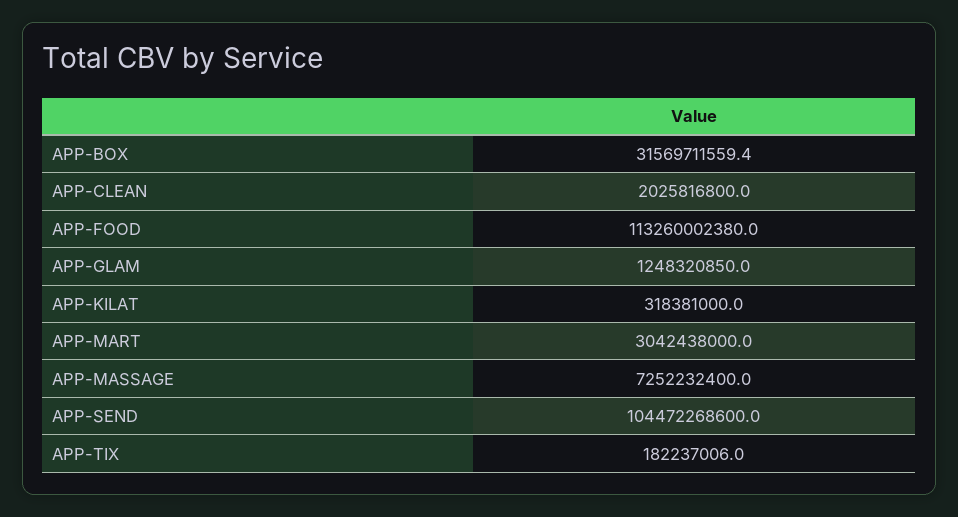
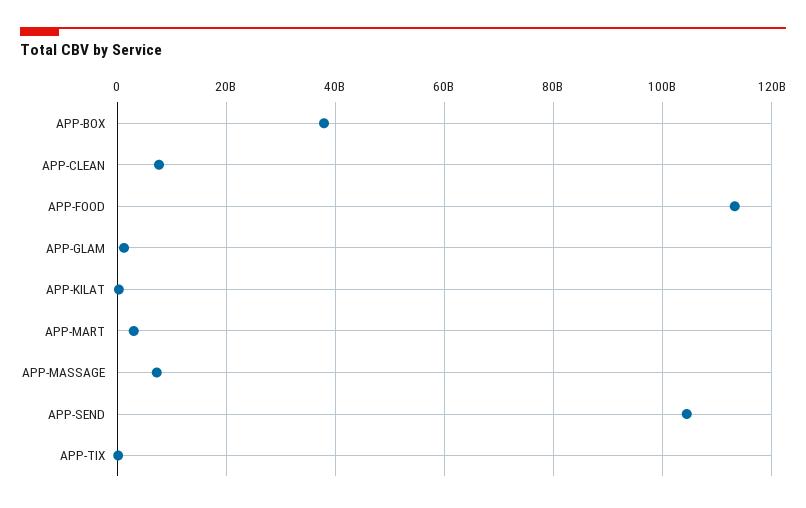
  {
-   "APP-BOX": 31569711559.4,
+   "APP-BOX": 38000000000,
-   "APP-CLEAN": 2025816800,
+   "APP-CLEAN": 8000000000,
    "APP-FOOD": 113260002380,
    "APP-GLAM": 1248320850,
    "APP-KILAT": 318381000,
    "APP-MART": 3042438000,
    "APP-MASSAGE": 7252232400,
    "APP-SEND": 104472268600,
    "APP-TIX": 182237006
  }

